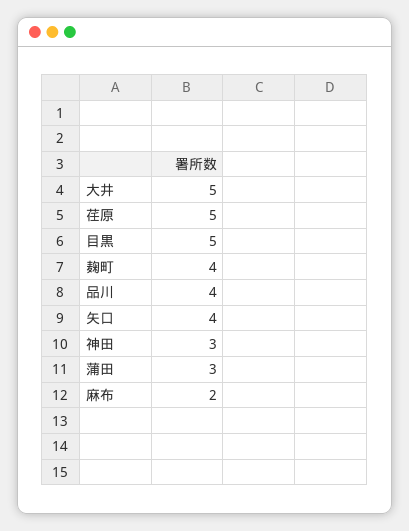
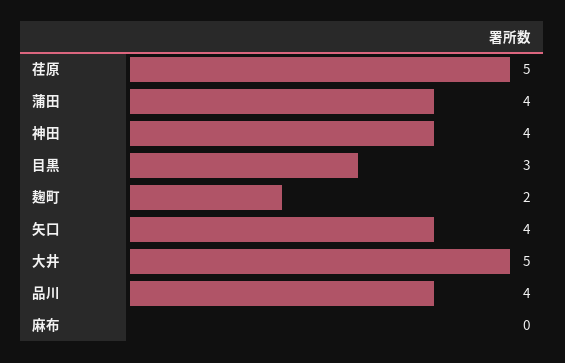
  {
    "大井": 5,
    "荏原": 5,
-   "目黒": 5,
+   "目黒": 3,
-   "麹町": 4,
+   "麹町": 2,
    "品川": 4,
    "矢口": 4,
-   "神田": 3,
+   "神田": 4,
-   "蒲田": 3,
+   "蒲田": 4,
-   "麻布": 2
+   "麻布": 0
  }

